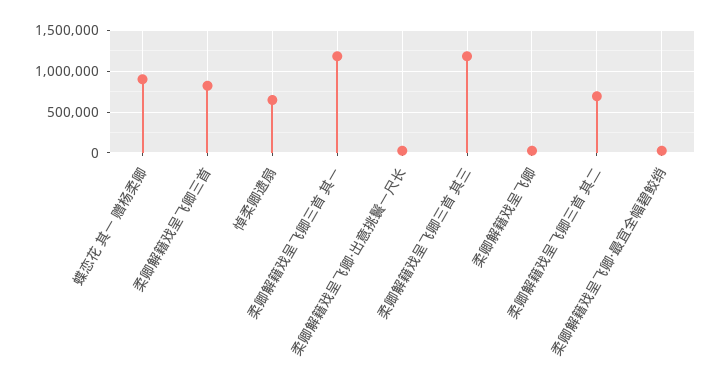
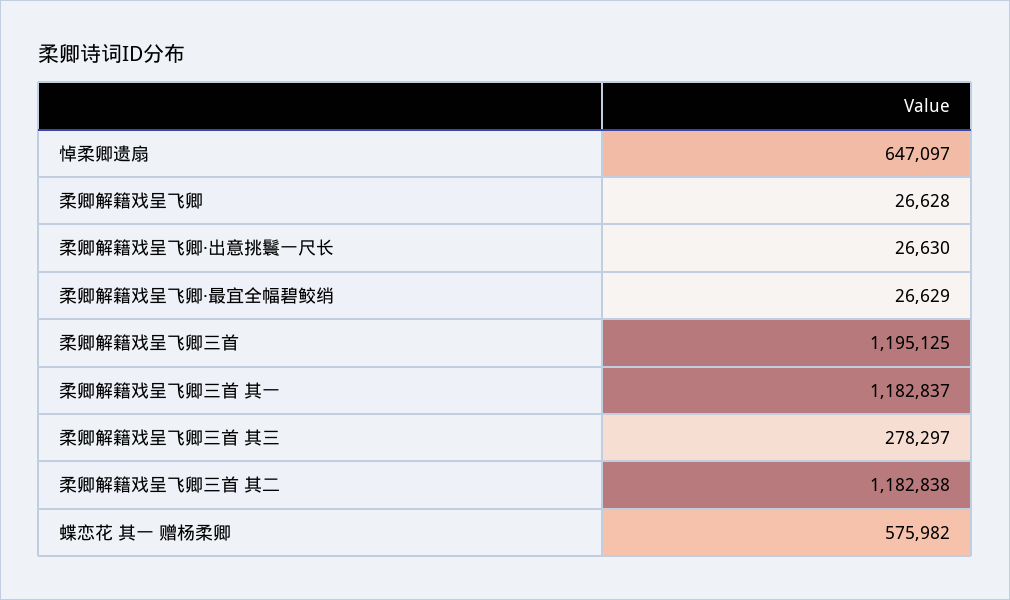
  {
-   "蝶恋花 其一 赠杨柔卿": 900000,
+   "蝶恋花 其一 赠杨柔卿": 575982,
-   "柔卿解籍戏呈飞卿三首": 800000,
+   "柔卿解籍戏呈飞卿三首": 1195125,
    "悼柔卿遗扇": 647097,
    "柔卿解籍戏呈飞卿三首 其一": 1182837,
    "柔卿解籍戏呈飞卿·出意挑鬟一尺长": 26630,
-   "柔卿解籍戏呈飞卿三首 其三": 1200000,
+   "柔卿解籍戏呈飞卿三首 其三": 278297,
    "柔卿解籍戏呈飞卿": 26628,
-   "柔卿解籍戏呈飞卿三首 其二": 700000,
+   "柔卿解籍戏呈飞卿三首 其二": 1182838,
    "柔卿解籍戏呈飞卿·最宜全幅碧鲛绡": 26629
  }

